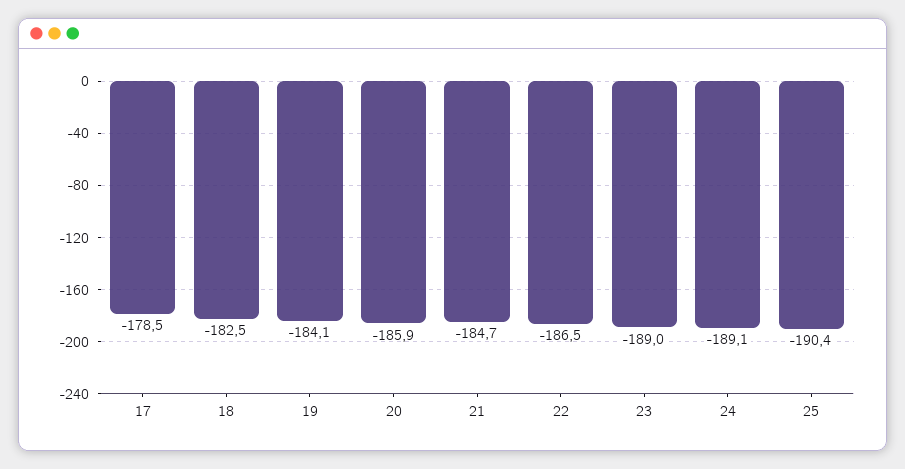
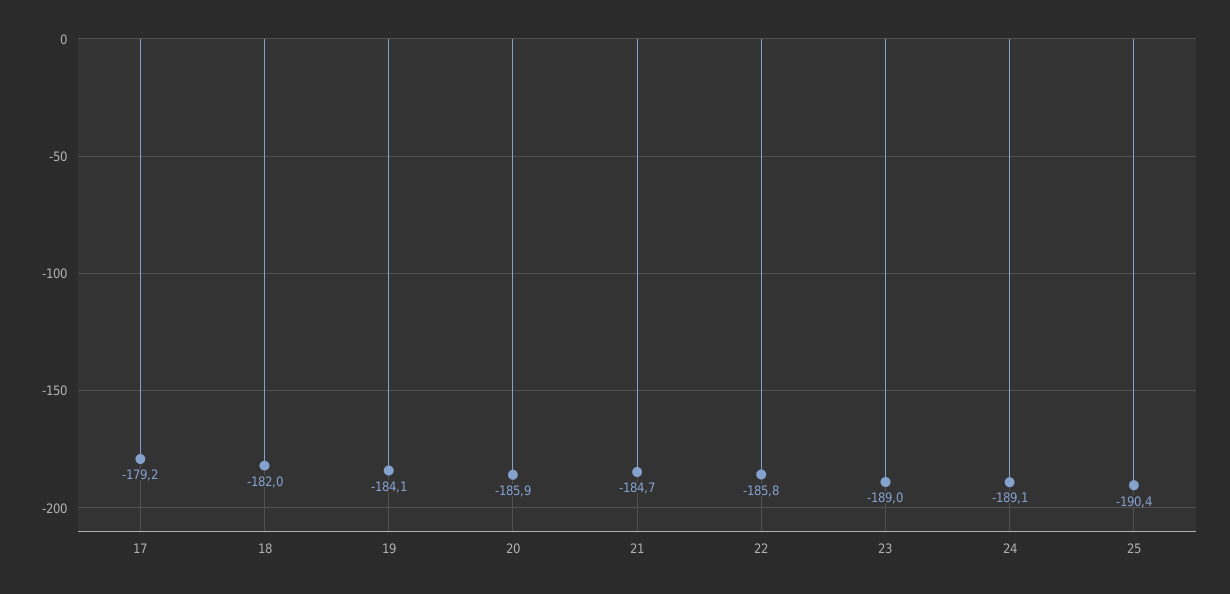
  {
-   "17": -178.5,
+   "17": -179.2,
-   "18": -182.5,
+   "18": -182,
    "19": -184.1,
    "20": -185.9,
    "21": -184.7,
-   "22": -186.5,
+   "22": -185.8,
    "23": -189,
    "24": -189.1,
    "25": -190.4
  }

